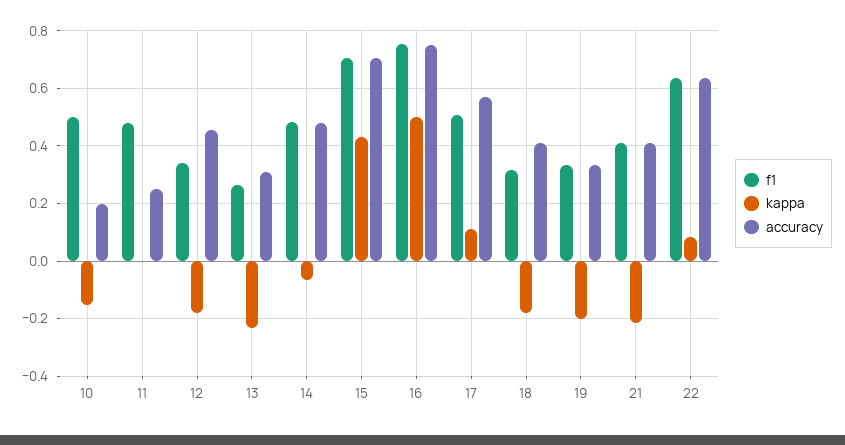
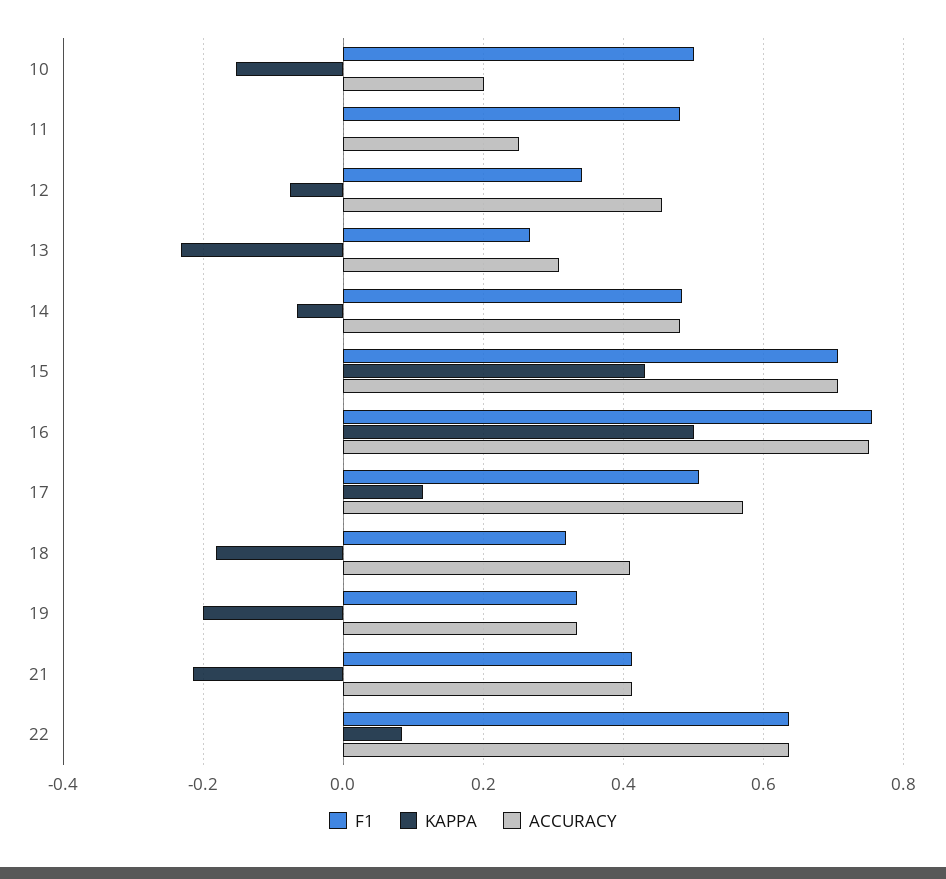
  {
    "f1": {
      "10": 0.5,
      "11": 0.48,
      "12": 0.34,
      "13": 0.26,
      "14": 0.48,
      "15": 0.7,
      "16": 0.76,
      "17": 0.5,
      "18": 0.32,
      "19": 0.34,
      "21": 0.42,
      "22": 0.64
    },
    "kappa": {
      "10": -0.16,
      "11": 0,
-     "12": -0.175,
+     "12": -0.08,
      "13": -0.24,
      "14": -0.06,
      "15": 0.44,
      "16": 0.5,
      "17": 0.12,
      "18": -0.18,
      "19": -0.2,
      "21": -0.22,
      "22": 0.08
    },
    "accuracy": {
      "10": 0.2,
      "11": 0.26,
      "12": 0.46,
      "13": 0.3,
      "14": 0.48,
      "15": 0.7,
      "16": 0.76,
      "17": 0.58,
      "18": 0.4,
      "19": 0.34,
      "21": 0.42,
      "22": 0.64
    }
  }

